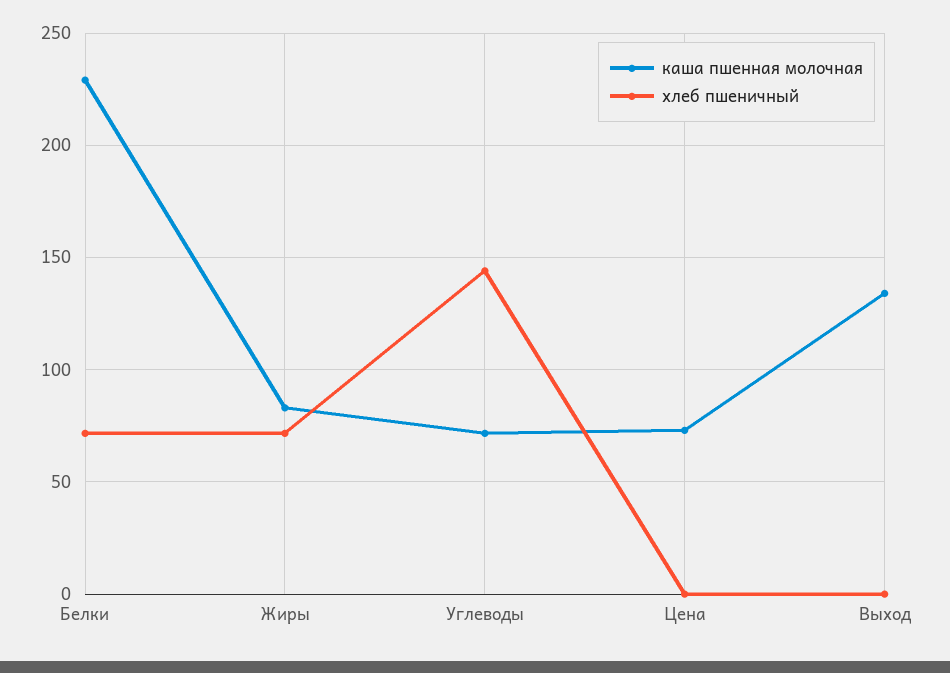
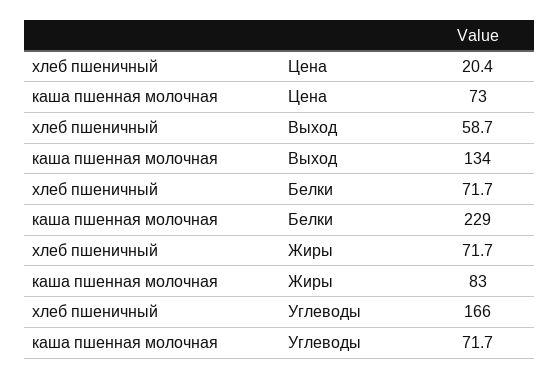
  {
    "каша пшенная молочная": {
      "Белки": 229,
      "Жиры": 83,
      "Углеводы": 71.7,
      "Цена": 73,
      "Выход": 134
    },
    "хлеб пшеничный": {
      "Белки": 71.7,
      "Жиры": 71.7,
-     "Углеводы": 145,
+     "Углеводы": 166,
-     "Цена": 0,
+     "Цена": 20.4,
-     "Выход": 0
+     "Выход": 58.7
    }
  }

